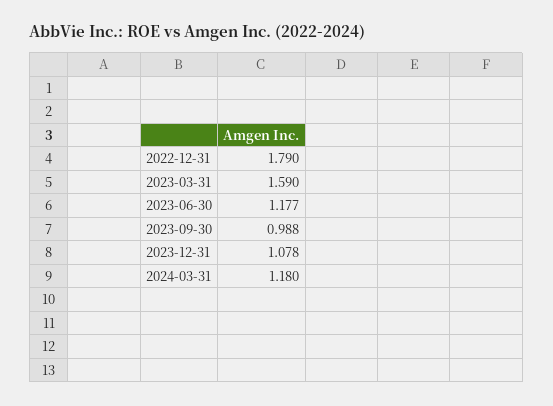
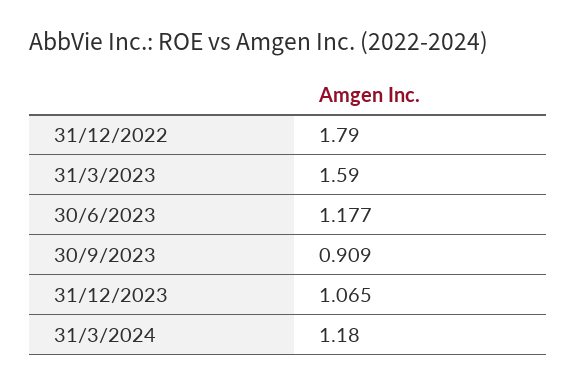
  {
    "2022-12-31": 1.79,
    "2023-03-31": 1.59,
    "2023-06-30": 1.177,
-   "2023-09-30": 0.988,
+   "2023-09-30": 0.909,
-   "2023-12-31": 1.078,
+   "2023-12-31": 1.065,
    "2024-03-31": 1.18
  }

